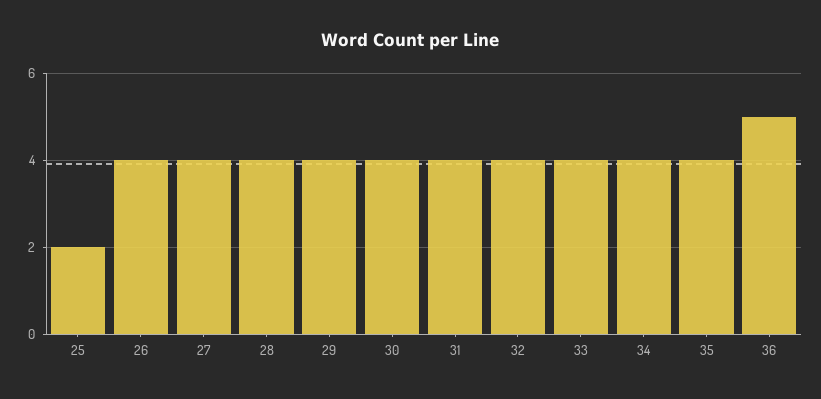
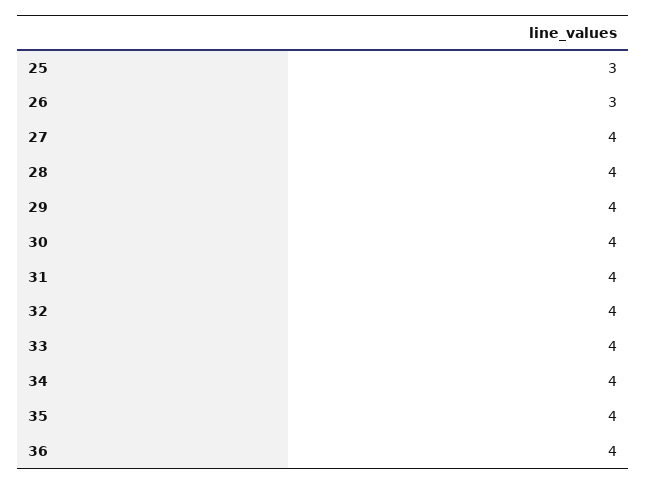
  {
-   "25": 2,
+   "25": 3,
-   "26": 4,
+   "26": 3,
    "27": 4,
    "28": 4,
    "29": 4,
    "30": 4,
    "31": 4,
    "32": 4,
    "33": 4,
    "34": 4,
    "35": 4,
-   "36": 5
+   "36": 4
  }

